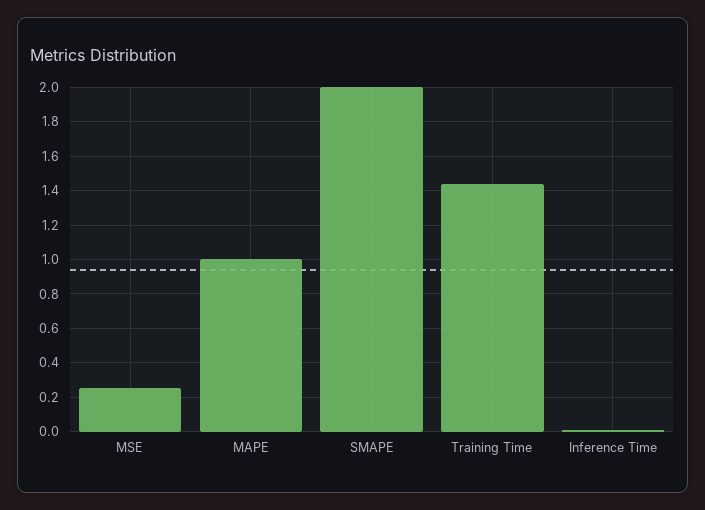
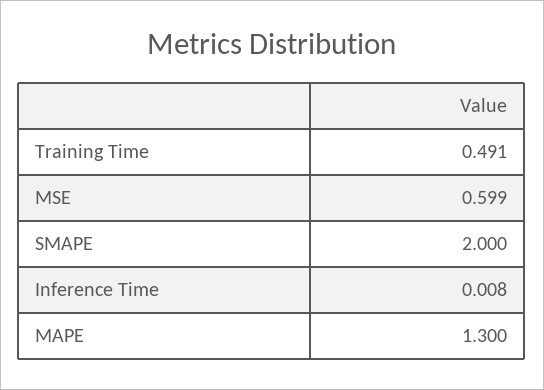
  {
-   "MSE": 0.25,
+   "MSE": 0.599,
-   "MAPE": 1,
+   "MAPE": 1.3,
    "SMAPE": 2,
-   "Training Time": 1.45,
+   "Training Time": 0.491,
    "Inference Time": 0.008
  }

